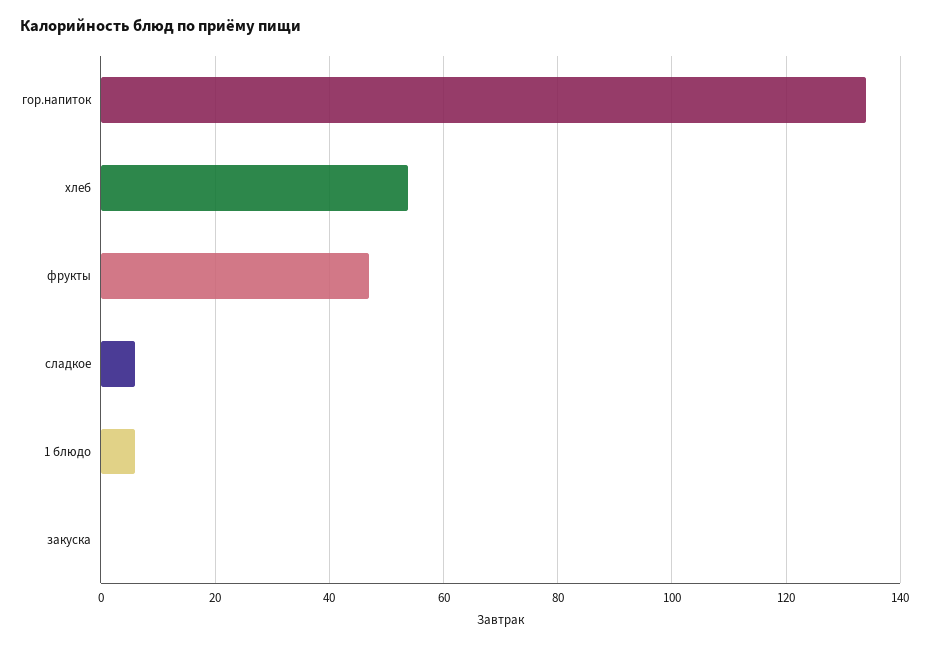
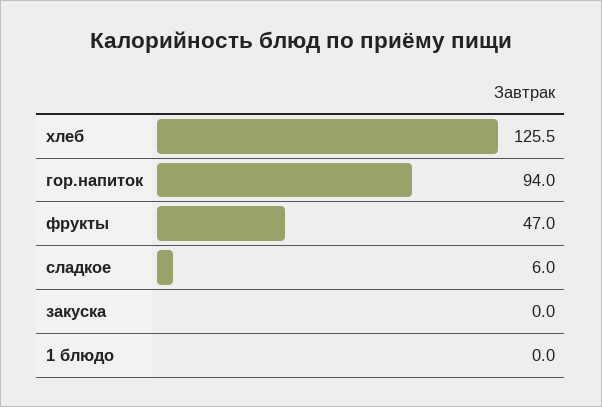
  {
-   "гор.напиток": 134,
+   "гор.напиток": 94,
-   "хлеб": 54,
+   "хлеб": 125.5,
    "фрукты": 47,
    "сладкое": 6,
-   "1 блюдо": 6,
+   "1 блюдо": 0,
    "закуска": 0
  }

